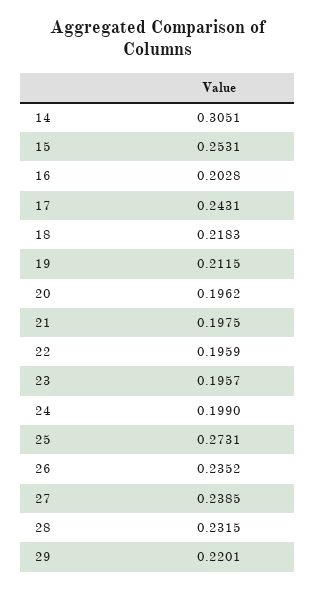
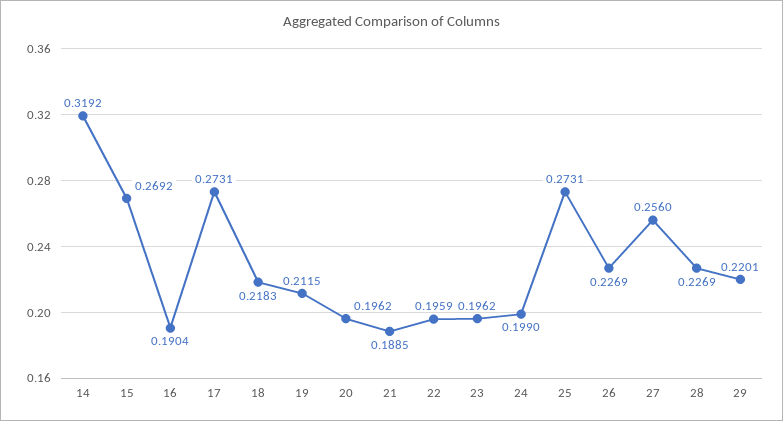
  {
-   "14": 0.3051,
+   "14": 0.3192,
-   "15": 0.2531,
+   "15": 0.2692,
-   "16": 0.2028,
+   "16": 0.1904,
-   "17": 0.2431,
+   "17": 0.2731,
    "18": 0.2183,
    "19": 0.2115,
    "20": 0.1962,
-   "21": 0.1975,
+   "21": 0.1885,
    "22": 0.1959,
-   "23": 0.1957,
+   "23": 0.1962,
    "24": 0.199,
    "25": 0.2731,
-   "26": 0.2352,
+   "26": 0.2269,
-   "27": 0.2385,
+   "27": 0.256,
-   "28": 0.2315,
+   "28": 0.2269,
    "29": 0.2201
  }

